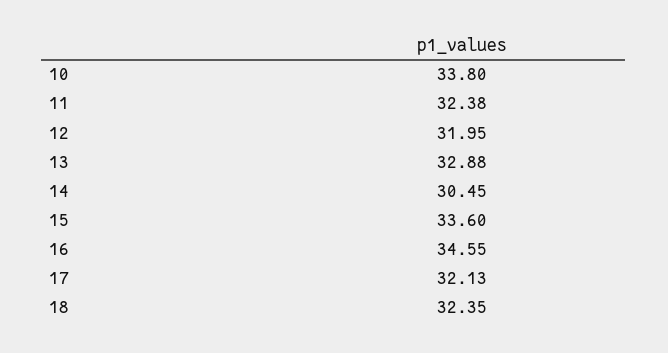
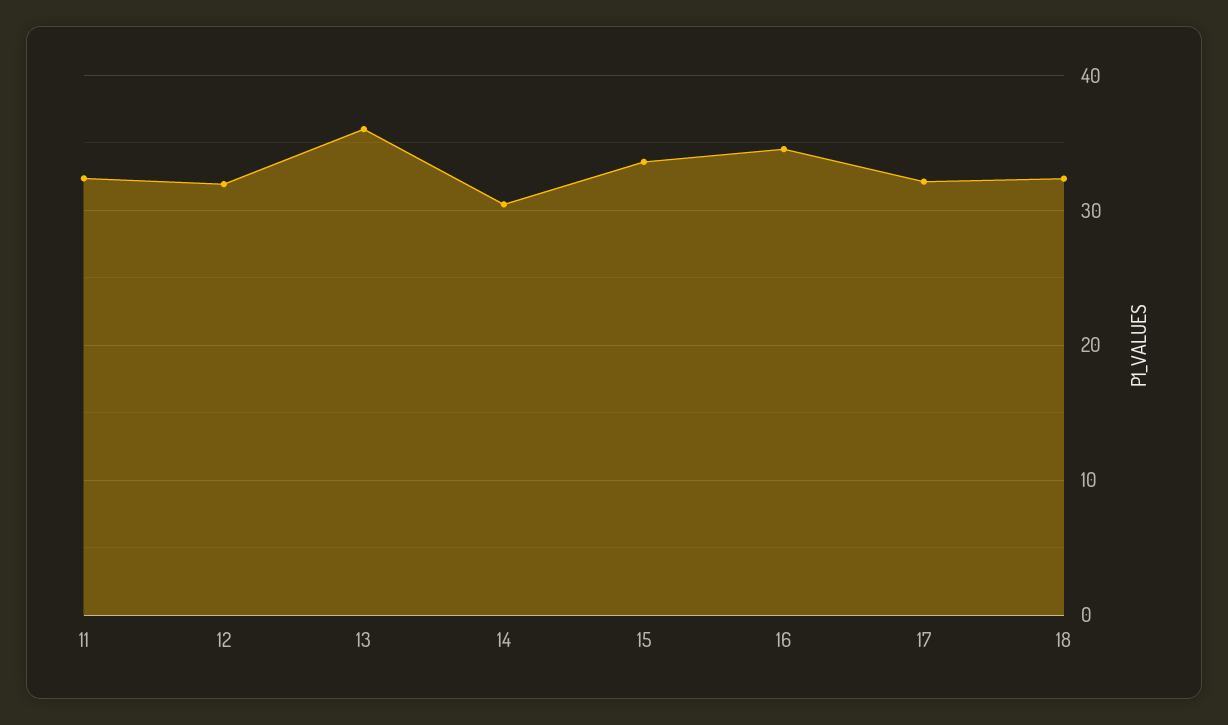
  {
-   "10": 33.8,
    "11": 32.38,
    "12": 31.95,
-   "13": 32.88,
+   "13": 36,
    "14": 30.45,
    "15": 33.6,
    "16": 34.55,
    "17": 32.13,
    "18": 32.35
  }

